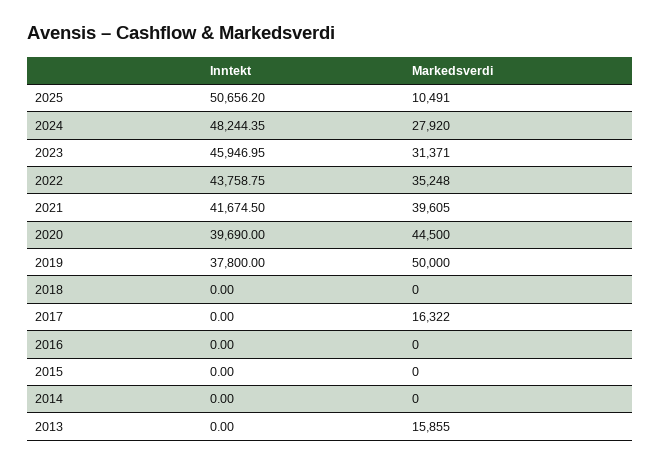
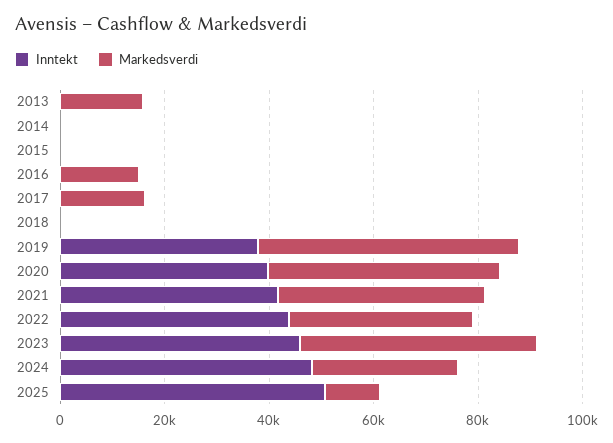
  {
    "Inntekt": {
      "2025": 50656.2,
      "2024": 48244.35,
      "2023": 45946.95,
      "2022": 43758.75,
      "2021": 41674.5,
      "2020": 39690,
      "2019": 37800,
      "2018": 0,
      "2017": 0,
      "2016": 0,
      "2015": 0,
      "2014": 0,
      "2013": 0
    },
    "Markedsverdi": {
      "2025": 10491,
      "2024": 27920,
-     "2023": 31371,
+     "2023": 45000,
      "2022": 35248,
      "2021": 39605,
      "2020": 44500,
      "2019": 50000,
      "2018": 0,
      "2017": 16322,
-     "2016": 0,
+     "2016": 15000,
      "2015": 0,
      "2014": 0,
      "2013": 15855
    }
  }

